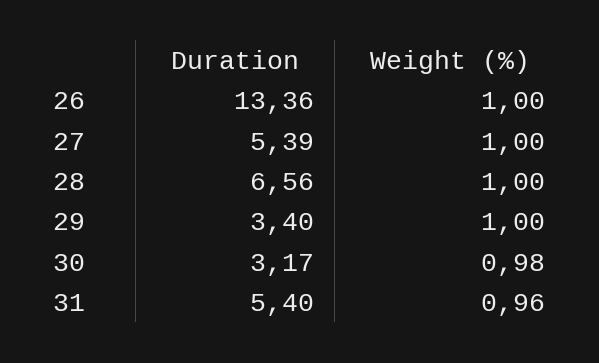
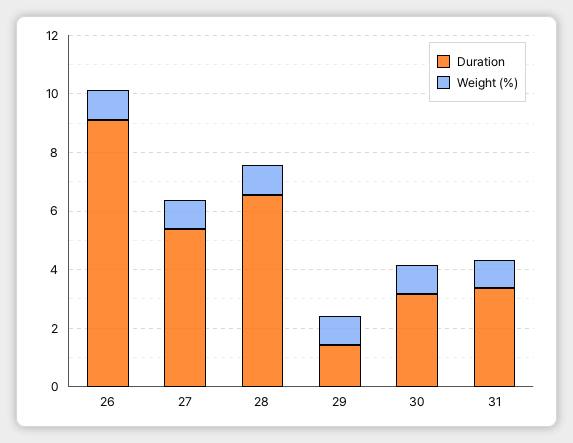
  {
    "Duration": {
-     "26": 13.36,
+     "26": 9,
      "27": 5.39,
      "28": 6.56,
-     "29": 3.4,
+     "29": 1.5,
      "30": 3.17,
-     "31": 5.4
+     "31": 3.5
    },
    "Weight (%)": {
      "26": 1,
      "27": 1,
      "28": 1,
      "29": 1,
      "30": 0.98,
      "31": 0.96
    }
  }

